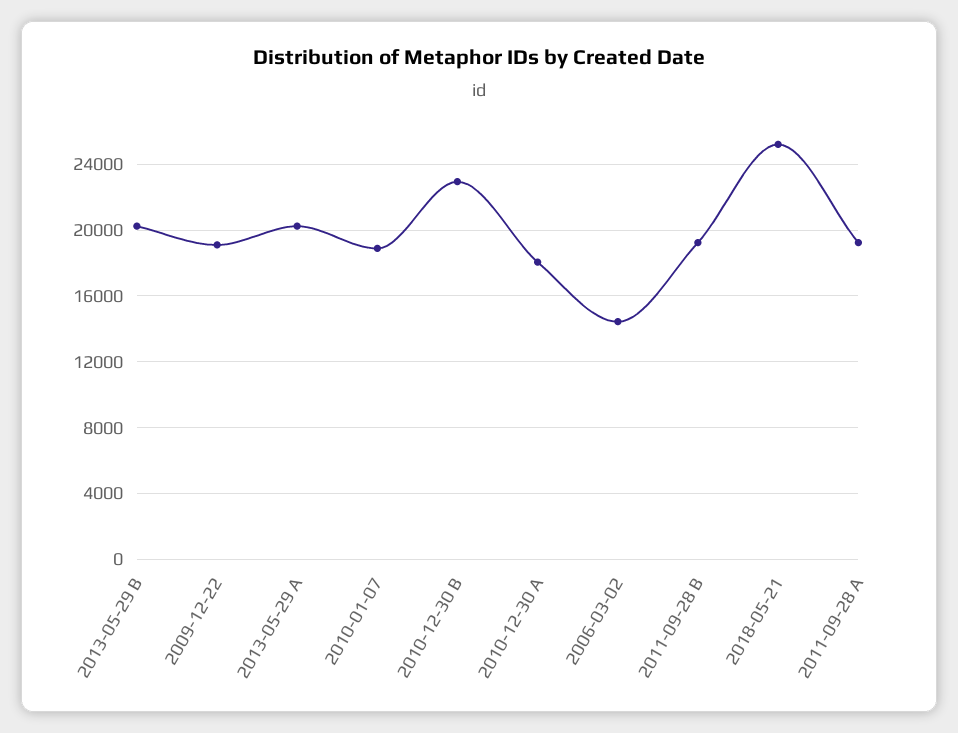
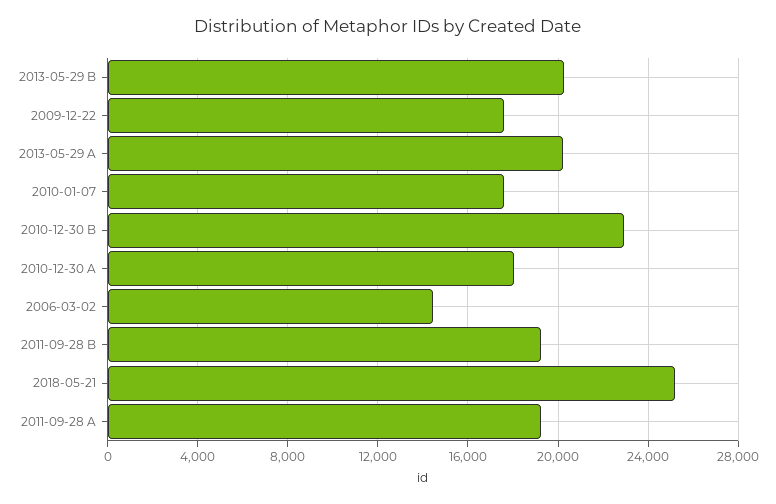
  {
    "2013-05-29 B": 20000,
-   "2009-12-22": 19000,
+   "2009-12-22": 17500,
    "2013-05-29 A": 20000,
-   "2010-01-07": 19000,
+   "2010-01-07": 17500,
    "2010-12-30 B": 23000,
    "2010-12-30 A": 18000,
    "2006-03-02": 14500,
    "2011-09-28 B": 19000,
    "2018-05-21": 25000,
    "2011-09-28 A": 19000
  }

